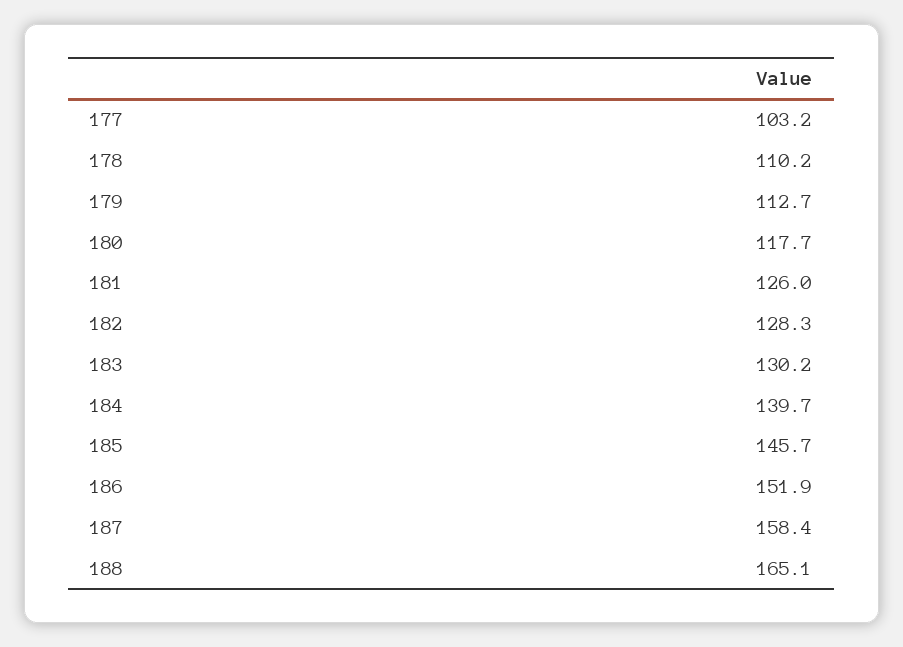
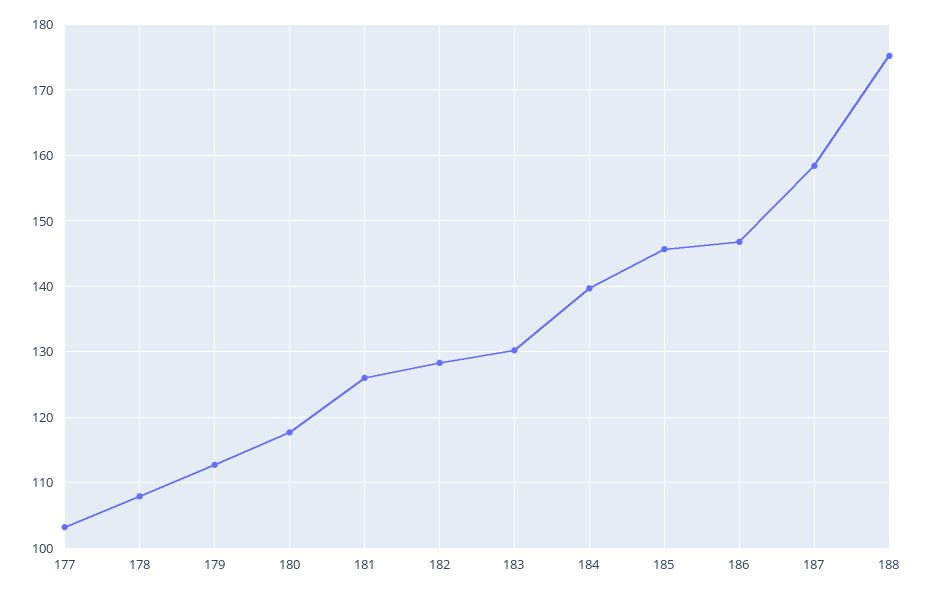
  {
    "177": 103.2,
-   "178": 110.2,
+   "178": 108,
    "179": 112.7,
    "180": 117.7,
    "181": 126,
    "182": 128.3,
    "183": 130.2,
    "184": 139.7,
    "185": 145.7,
-   "186": 151.9,
+   "186": 147,
    "187": 158.4,
-   "188": 165.1
+   "188": 175
  }

